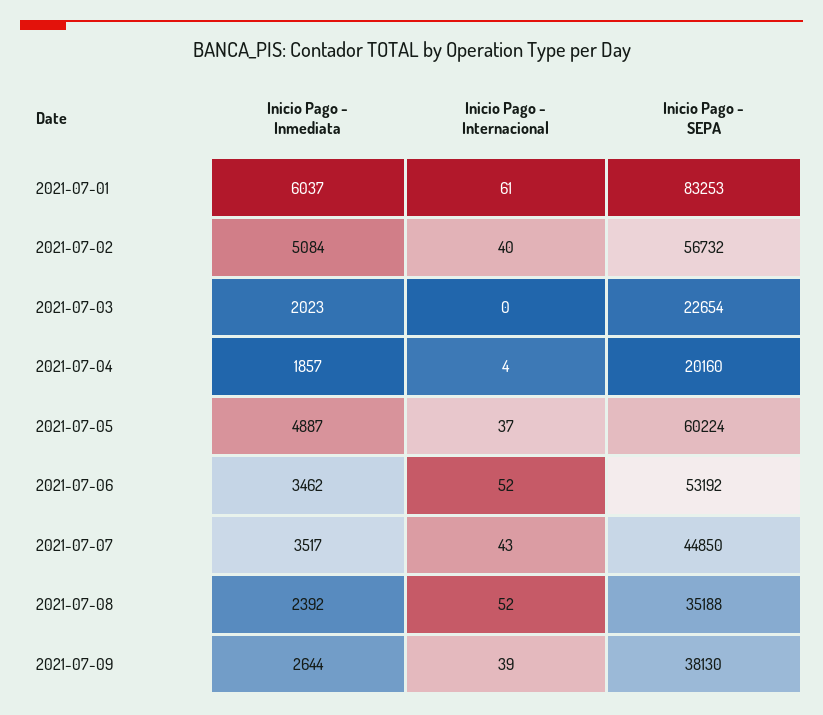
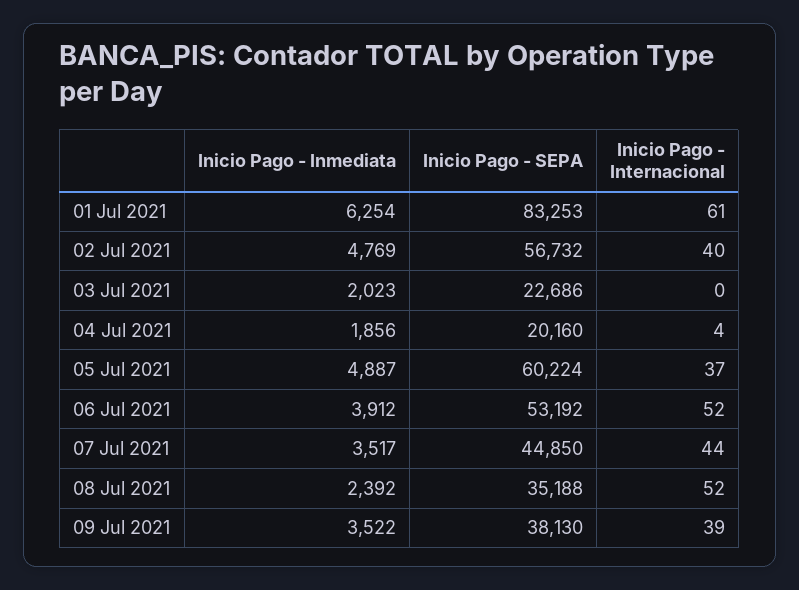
  {
    "Inicio Pago - Inmediata": {
-     "2021-07-01": 6037,
+     "2021-07-01": 6254,
-     "2021-07-02": 5084,
+     "2021-07-02": 4769,
      "2021-07-03": 2023,
-     "2021-07-04": 1857,
+     "2021-07-04": 1856,
      "2021-07-05": 4887,
-     "2021-07-06": 3462,
+     "2021-07-06": 3912,
      "2021-07-07": 3517,
      "2021-07-08": 2392,
-     "2021-07-09": 2644
+     "2021-07-09": 3522
    },
    "Inicio Pago - Internacional": {
      "2021-07-01": 61,
      "2021-07-02": 40,
      "2021-07-03": 0,
      "2021-07-04": 4,
      "2021-07-05": 37,
      "2021-07-06": 52,
-     "2021-07-07": 43,
+     "2021-07-07": 44,
      "2021-07-08": 52,
      "2021-07-09": 39
    },
    "Inicio Pago - SEPA": {
      "2021-07-01": 83253,
      "2021-07-02": 56732,
-     "2021-07-03": 22654,
+     "2021-07-03": 22686,
      "2021-07-04": 20160,
      "2021-07-05": 60224,
      "2021-07-06": 53192,
      "2021-07-07": 44850,
      "2021-07-08": 35188,
      "2021-07-09": 38130
    }
  }

